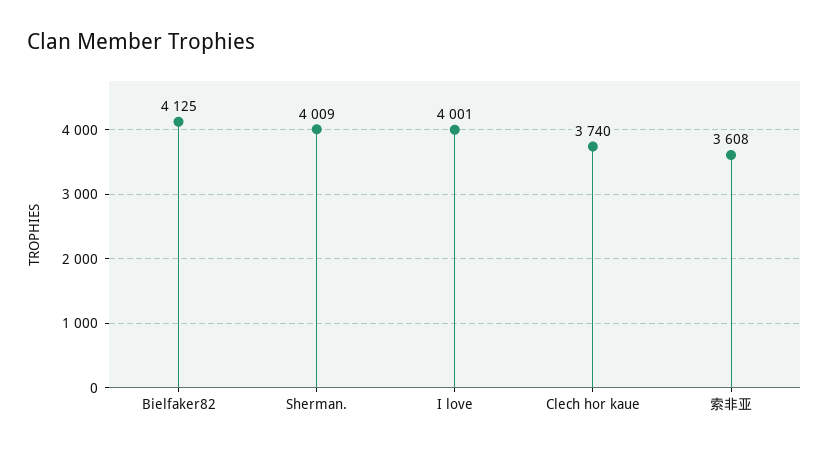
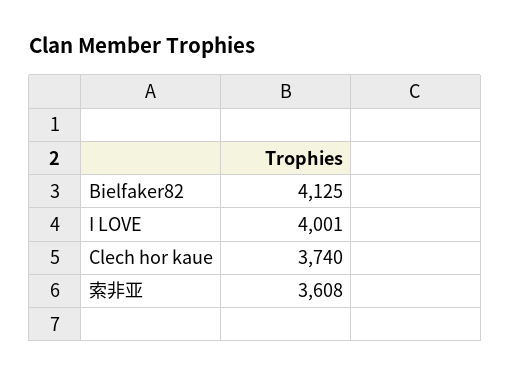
  {
    "Bielfaker82": 4125,
-   "Sherman.": 4009,
    "I love": 4001,
    "Clech hor kaue": 3740,
    "索非亚": 3608
  }

